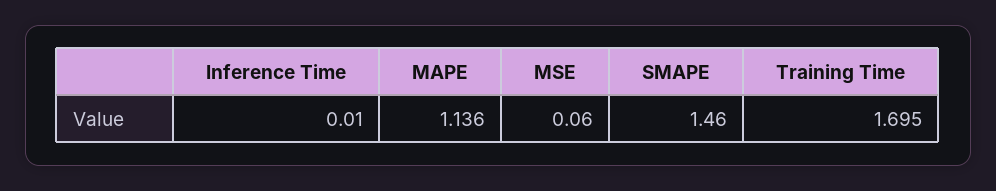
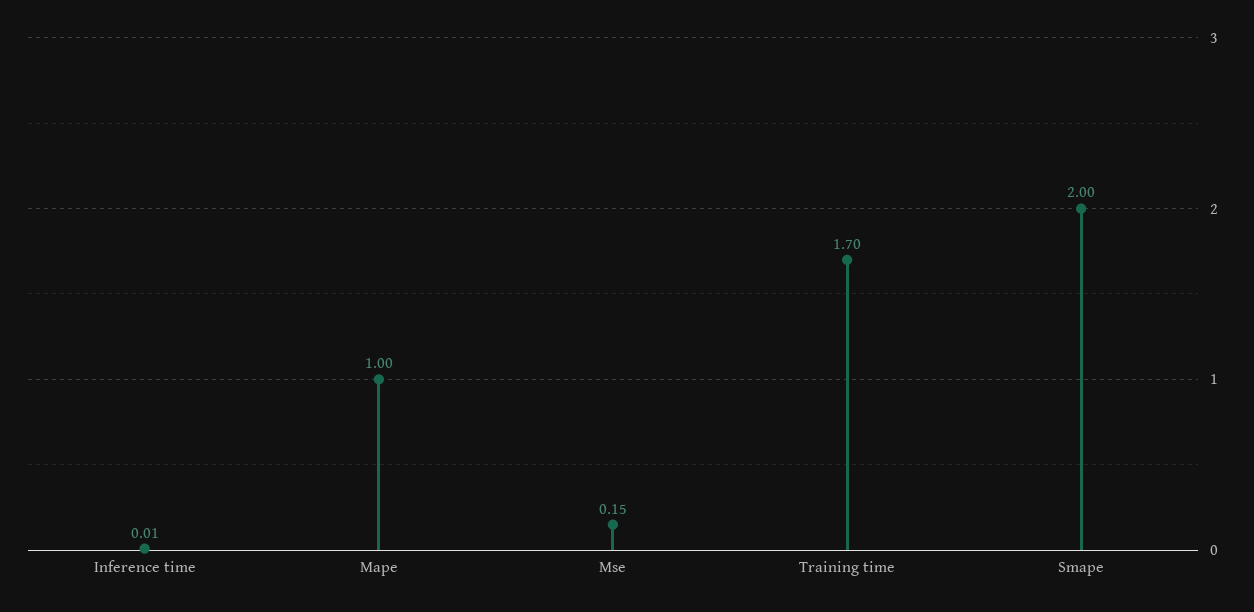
  {
    "Inference Time": 0.01,
-   "MAPE": 1.136,
+   "MAPE": 1,
-   "MSE": 0.06,
+   "MSE": 0.15,
-   "SMAPE": 1.46,
+   "SMAPE": 2,
    "Training Time": 1.695
  }

